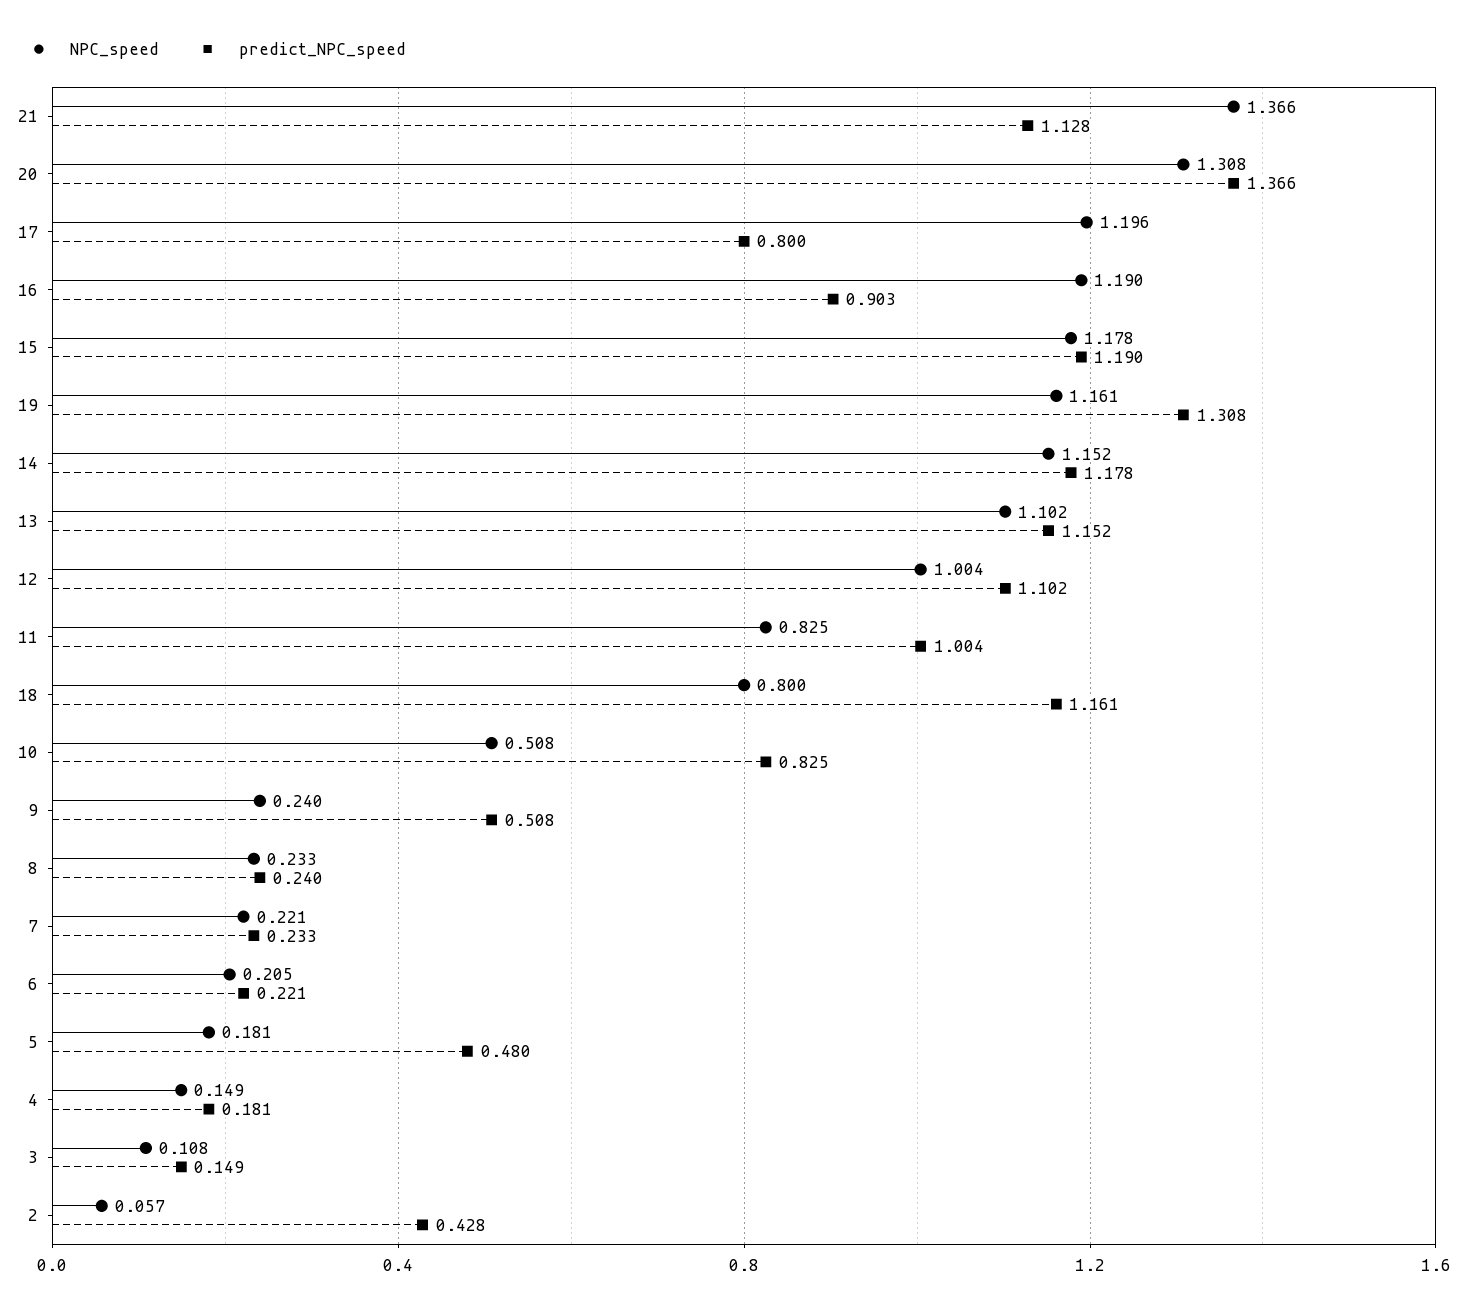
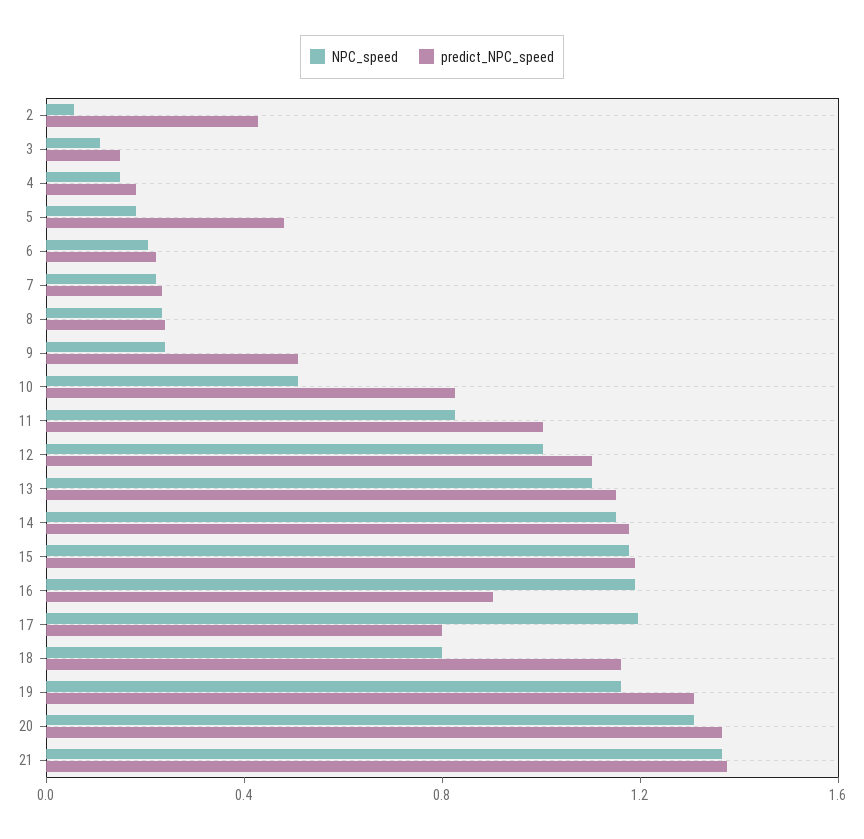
  {
    "NPC_speed": {
      "21": 1.366,
      "20": 1.308,
      "17": 1.196,
      "16": 1.19,
      "15": 1.178,
      "19": 1.161,
      "14": 1.152,
      "13": 1.102,
      "12": 1.004,
      "11": 0.825,
      "18": 0.8,
      "10": 0.508,
      "9": 0.24,
      "8": 0.233,
      "7": 0.221,
      "6": 0.205,
      "5": 0.181,
      "4": 0.149,
      "3": 0.108,
      "2": 0.057
    },
    "predict_NPC_speed": {
-     "21": 1.128,
+     "21": 1.4,
      "20": 1.366,
      "17": 0.8,
      "16": 0.903,
      "15": 1.19,
      "19": 1.308,
      "14": 1.178,
      "13": 1.152,
      "12": 1.102,
      "11": 1.004,
      "18": 1.161,
      "10": 0.825,
      "9": 0.508,
      "8": 0.24,
      "7": 0.233,
      "6": 0.221,
      "5": 0.48,
      "4": 0.181,
      "3": 0.149,
      "2": 0.428
    }
  }

